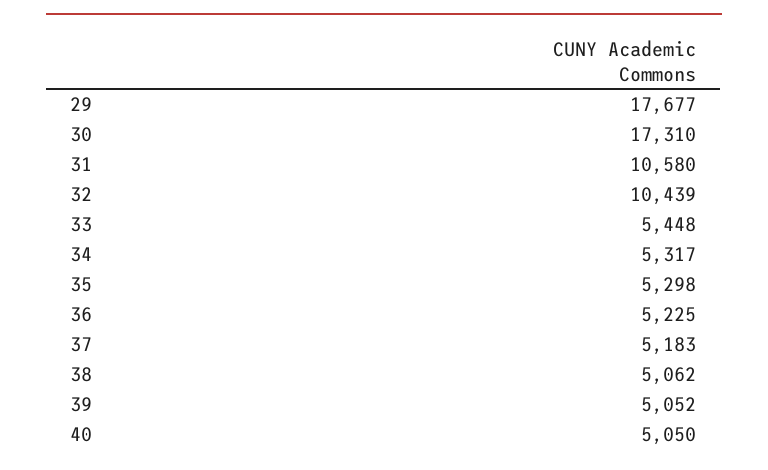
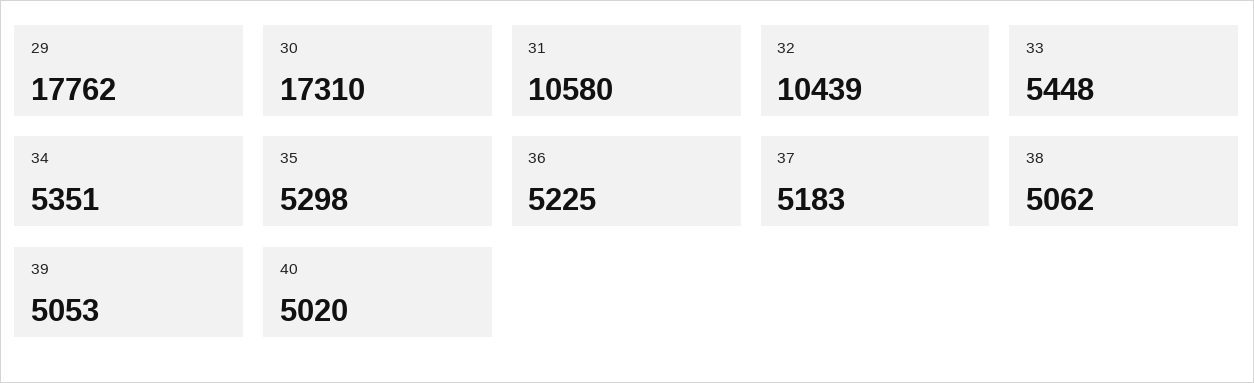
  {
-   "29": 17677,
+   "29": 17762,
    "30": 17310,
    "31": 10580,
    "32": 10439,
    "33": 5448,
-   "34": 5317,
+   "34": 5351,
    "35": 5298,
    "36": 5225,
    "37": 5183,
    "38": 5062,
-   "39": 5052,
+   "39": 5053,
-   "40": 5050
+   "40": 5020
  }

